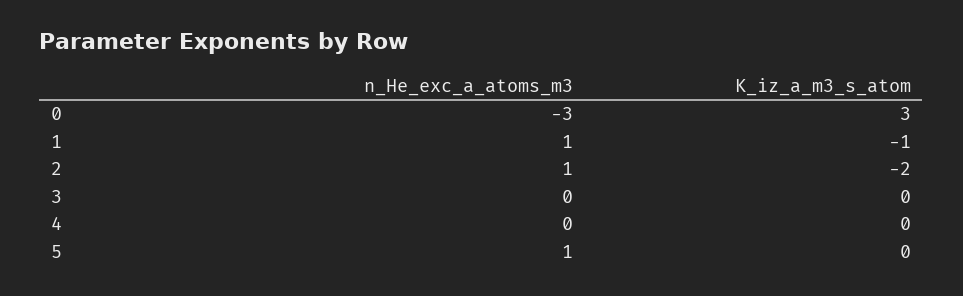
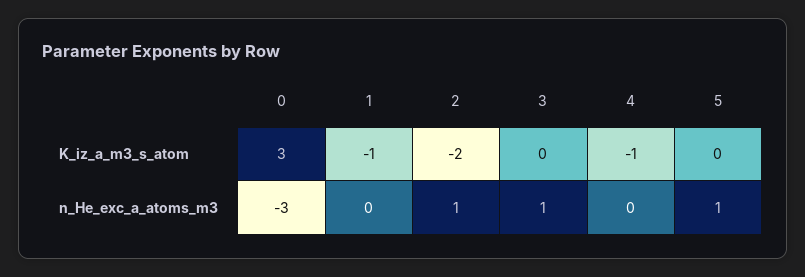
  {
    "n_He_exc_a_atoms_m3": {
      "0": -3,
-     "1": 1,
+     "1": 0,
      "2": 1,
-     "3": 0,
+     "3": 1,
      "4": 0,
      "5": 1
    },
    "K_iz_a_m3_s_atom": {
      "0": 3,
      "1": -1,
      "2": -2,
      "3": 0,
-     "4": 0,
+     "4": -1,
      "5": 0
    }
  }

